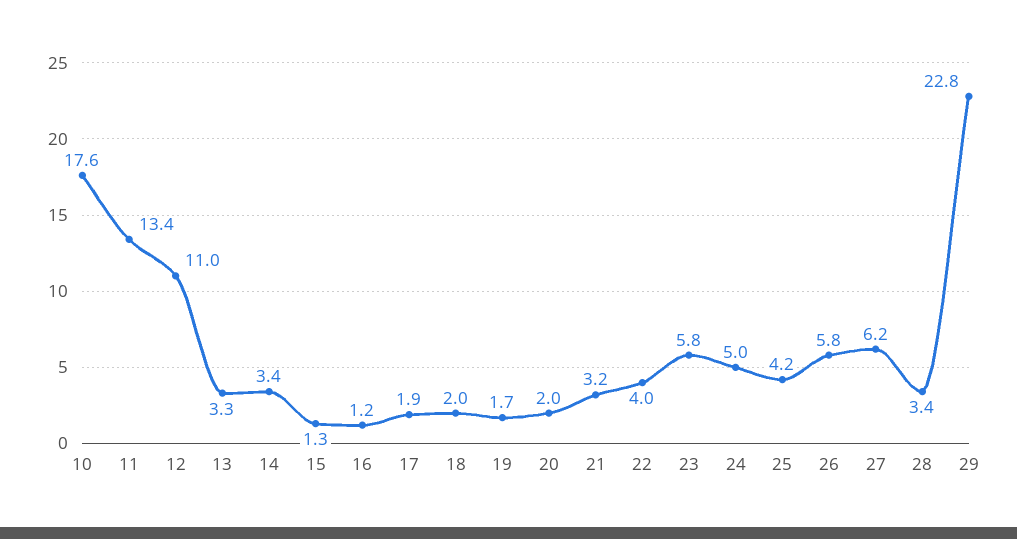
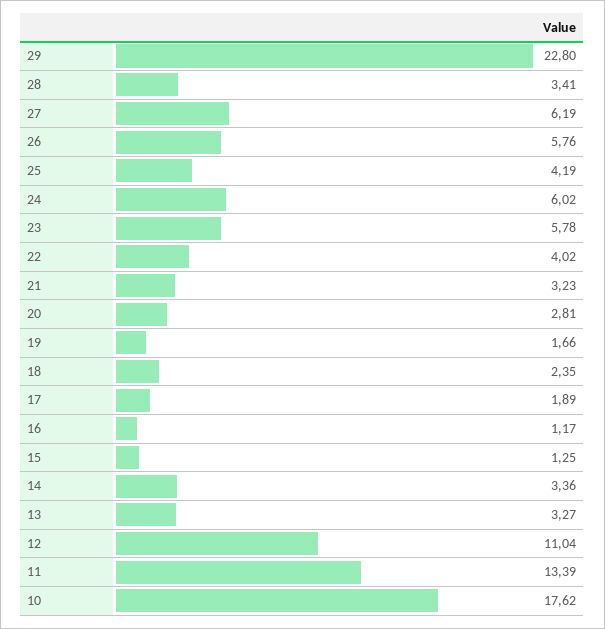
  {
    "10": 17.62,
    "11": 13.39,
    "12": 11.04,
    "13": 3.27,
    "14": 3.36,
    "15": 1.25,
    "16": 1.17,
    "17": 1.89,
-   "18": 2,
+   "18": 2.35,
    "19": 1.66,
-   "20": 2,
+   "20": 2.81,
    "21": 3.23,
    "22": 4.02,
    "23": 5.78,
-   "24": 5,
+   "24": 6.02,
    "25": 4.19,
    "26": 5.76,
    "27": 6.19,
    "28": 3.41,
    "29": 22.8
  }

